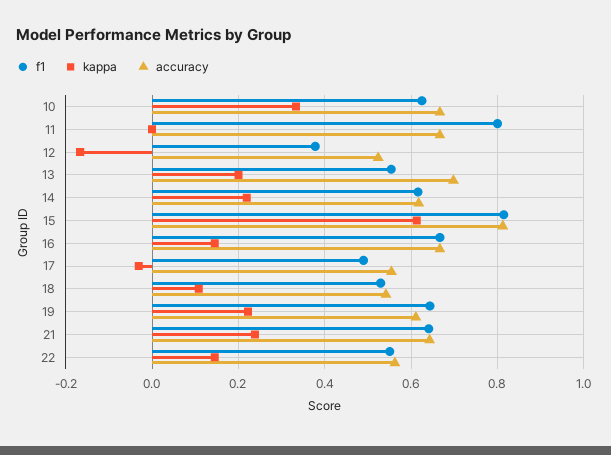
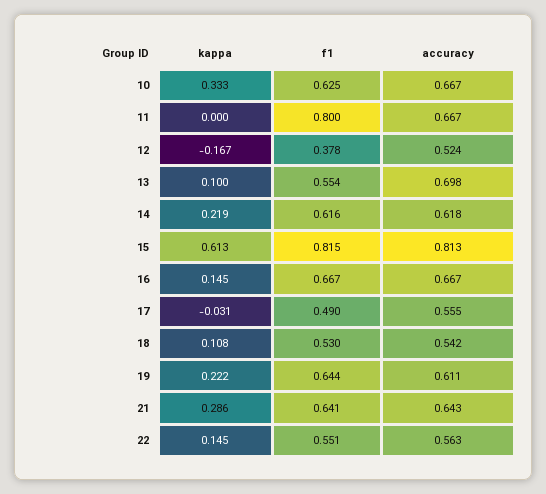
  {
    "f1": {
      "10": 0.625,
      "11": 0.8,
      "12": 0.378,
      "13": 0.554,
      "14": 0.616,
      "15": 0.815,
      "16": 0.667,
      "17": 0.49,
      "18": 0.53,
      "19": 0.644,
      "21": 0.641,
      "22": 0.551
    },
    "kappa": {
      "10": 0.333,
      "11": 0,
      "12": -0.167,
-     "13": 0.2,
+     "13": 0.1,
      "14": 0.219,
      "15": 0.613,
      "16": 0.145,
      "17": -0.031,
      "18": 0.108,
      "19": 0.222,
-     "21": 0.24,
+     "21": 0.286,
      "22": 0.145
    },
    "accuracy": {
      "10": 0.667,
      "11": 0.667,
      "12": 0.524,
      "13": 0.698,
      "14": 0.618,
      "15": 0.813,
      "16": 0.667,
      "17": 0.555,
      "18": 0.542,
      "19": 0.611,
      "21": 0.643,
      "22": 0.563
    }
  }

